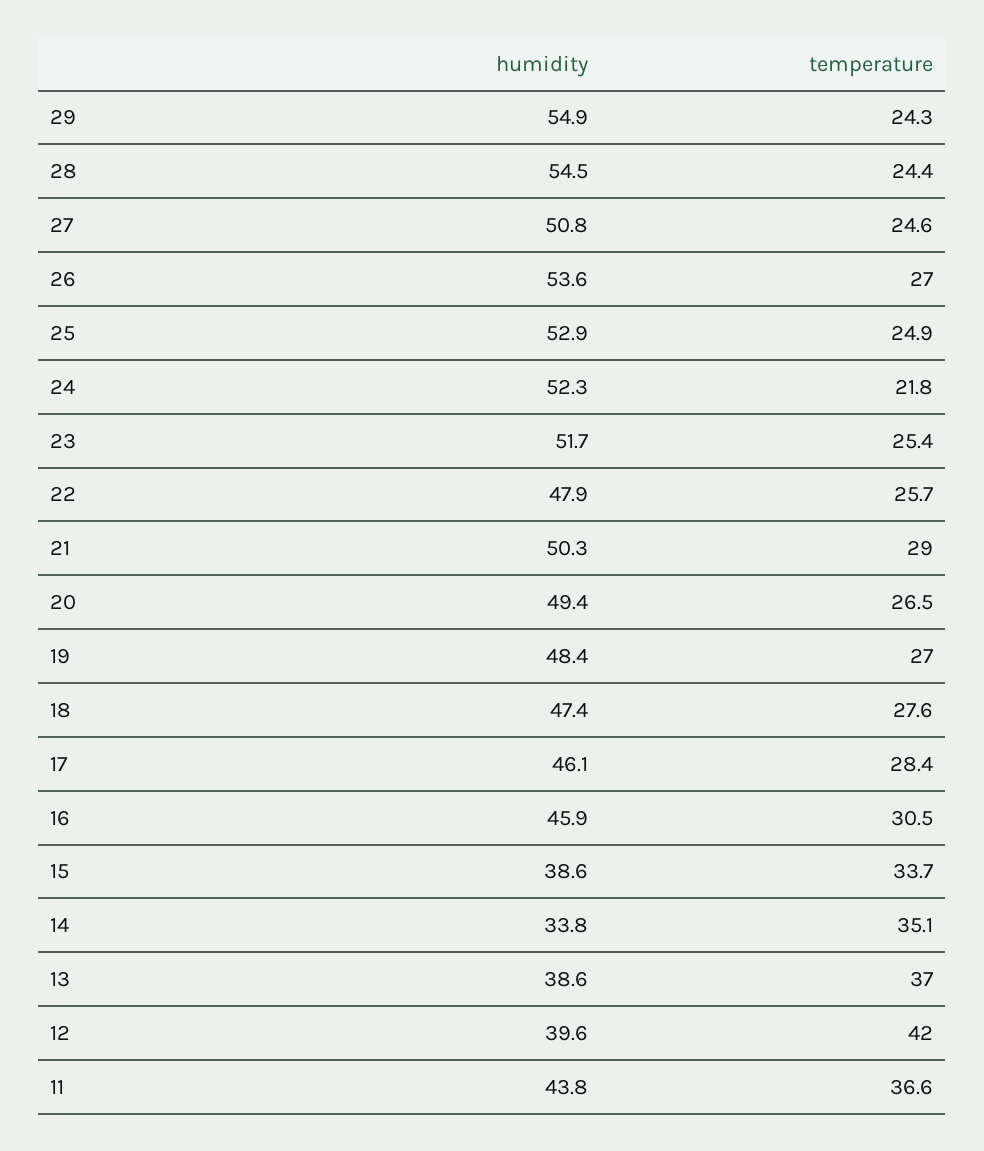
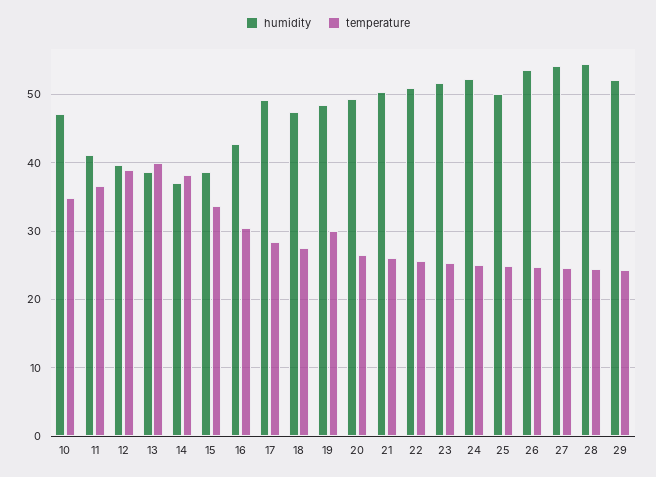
  {
    "humidity": {
-     "29": 54.9,
+     "29": 52,
      "28": 54.5,
-     "27": 50.8,
+     "27": 54,
      "26": 53.6,
-     "25": 52.9,
+     "25": 50,
      "24": 52.3,
      "23": 51.7,
-     "22": 47.9,
+     "22": 51,
      "21": 50.3,
      "20": 49.4,
      "19": 48.4,
      "18": 47.4,
-     "17": 46.1,
+     "17": 49,
-     "16": 45.9,
+     "16": 43,
      "15": 38.6,
-     "14": 33.8,
+     "14": 37,
      "13": 38.6,
      "12": 39.6,
-     "11": 43.8
+     "11": 41,
+     "10": 47
    },
    "temperature": {
      "29": 24.3,
      "28": 24.4,
      "27": 24.6,
-     "26": 27,
+     "26": 25,
      "25": 24.9,
-     "24": 21.8,
+     "24": 25,
      "23": 25.4,
      "22": 25.7,
-     "21": 29,
+     "21": 26,
      "20": 26.5,
-     "19": 27,
+     "19": 30,
      "18": 27.6,
      "17": 28.4,
      "16": 30.5,
      "15": 33.7,
-     "14": 35.1,
+     "14": 38,
-     "13": 37,
+     "13": 40,
-     "12": 42,
+     "12": 39,
-     "11": 36.6
+     "11": 36.6,
+     "10": 35
    }
  }

